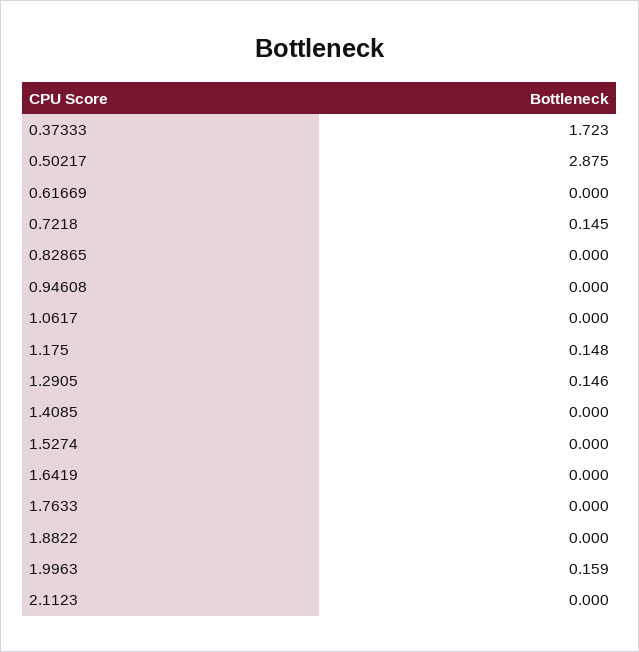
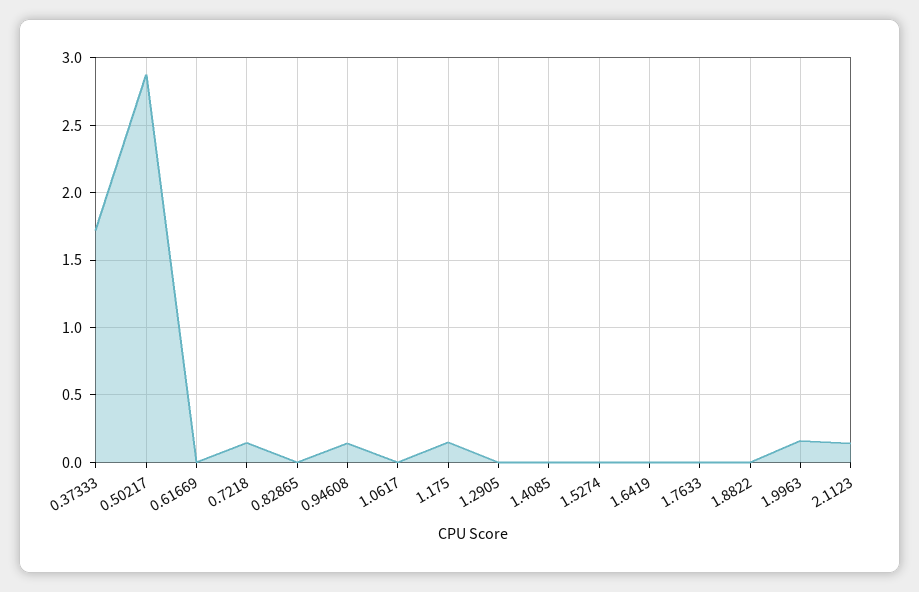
  {
    "0.37333": 1.723,
    "0.50217": 2.875,
    "0.61669": 0,
    "0.7218": 0.145,
    "0.82865": 0,
-   "0.94608": 0,
+   "0.94608": 0.15,
    "1.0617": 0,
    "1.175": 0.148,
-   "1.2905": 0.146,
+   "1.2905": 0,
    "1.4085": 0,
    "1.5274": 0,
    "1.6419": 0,
    "1.7633": 0,
    "1.8822": 0,
    "1.9963": 0.159,
-   "2.1123": 0
+   "2.1123": 0.15
  }

